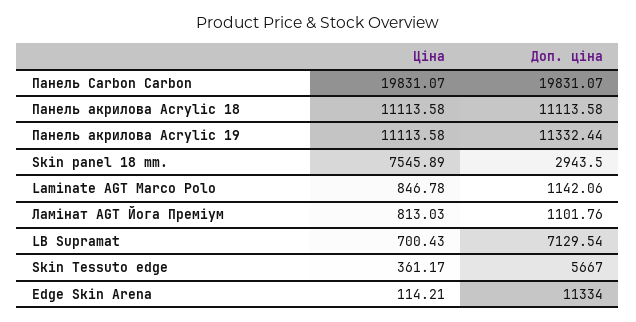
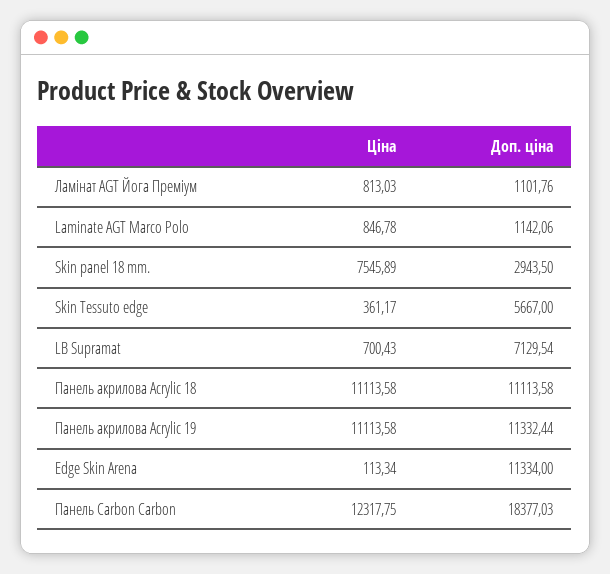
  {
    "Ціна": {
-     "Панель Carbon Carbon": 19831.07,
+     "Панель Carbon Carbon": 12317.75,
      "Панель акрилова Acrylic 18": 11113.58,
      "Панель акрилова Acrylic 19": 11113.58,
      "Skin panel 18 mm.": 7545.89,
      "Laminate AGT Marco Polo": 846.78,
      "Ламінат AGT Йога Преміум": 813.03,
      "LB Supramat": 700.43,
      "Skin Tessuto edge": 361.17,
-     "Edge Skin Arena": 114.21
+     "Edge Skin Arena": 113.34
    },
    "Доп. ціна": {
-     "Панель Carbon Carbon": 19831.07,
+     "Панель Carbon Carbon": 18377.03,
      "Панель акрилова Acrylic 18": 11113.58,
      "Панель акрилова Acrylic 19": 11332.44,
      "Skin panel 18 mm.": 2943.5,
      "Laminate AGT Marco Polo": 1142.06,
      "Ламінат AGT Йога Преміум": 1101.76,
      "LB Supramat": 7129.54,
      "Skin Tessuto edge": 5667,
      "Edge Skin Arena": 11334
    }
  }

